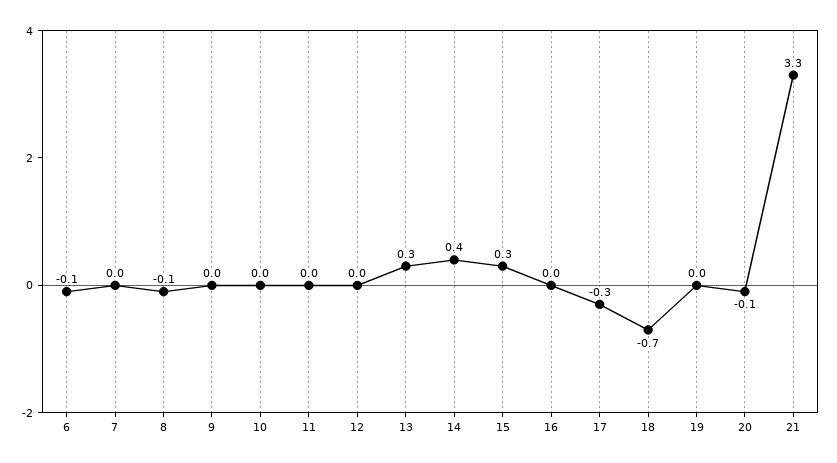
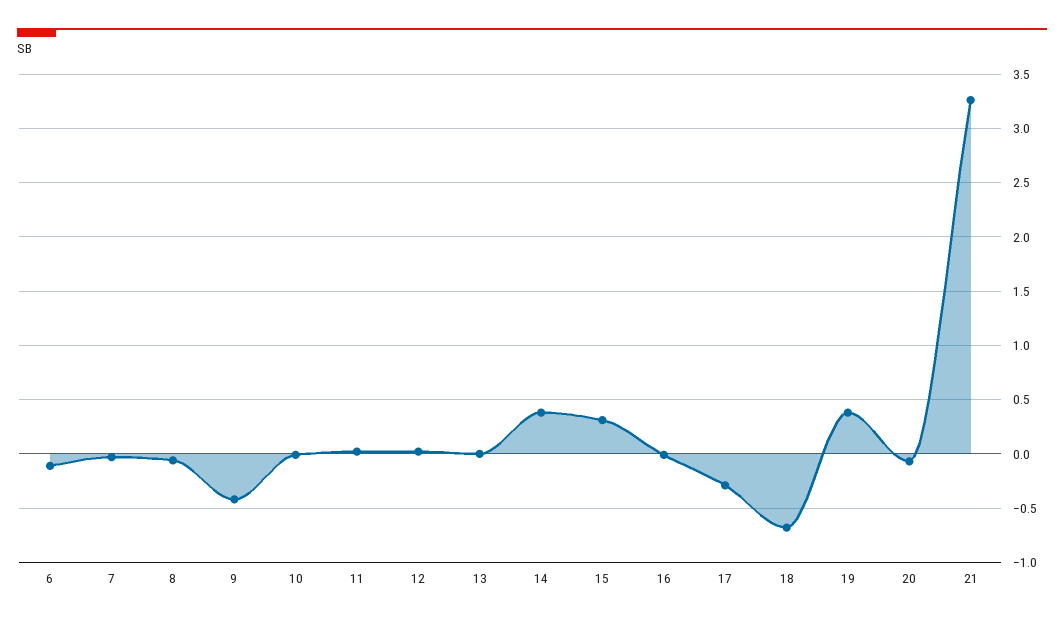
  {
    "6": -0.1,
    "7": 0,
    "8": -0.1,
-   "9": 0,
+   "9": -0.4,
    "10": 0,
    "11": 0,
    "12": 0,
-   "13": 0.3,
+   "13": 0,
    "14": 0.4,
    "15": 0.3,
    "16": 0,
    "17": -0.3,
    "18": -0.7,
-   "19": 0,
+   "19": 0.4,
    "20": -0.1,
    "21": 3.3
  }

